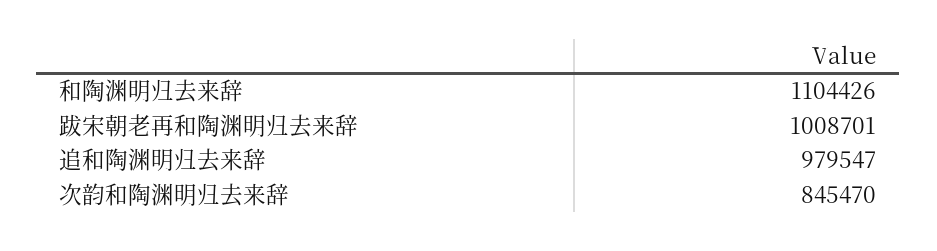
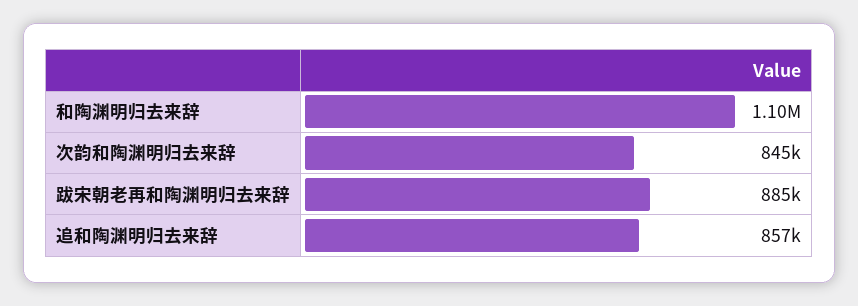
  {
    "和陶渊明归去来辞": 1104426,
-   "跋宋朝老再和陶渊明归去来辞": 1008701,
+   "跋宋朝老再和陶渊明归去来辞": 885000,
-   "追和陶渊明归去来辞": 979547,
+   "追和陶渊明归去来辞": 857000,
    "次韵和陶渊明归去来辞": 845470
  }

